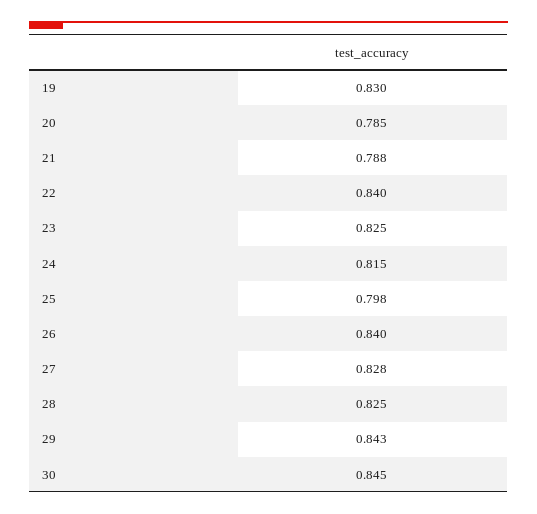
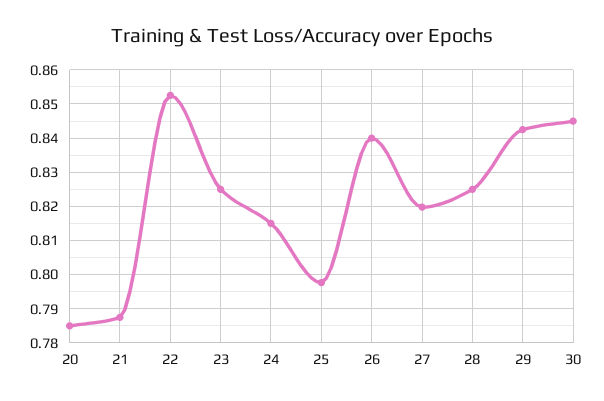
  {
-   "19": 0.83,
    "20": 0.785,
    "21": 0.788,
-   "22": 0.84,
+   "22": 0.852,
    "23": 0.825,
    "24": 0.815,
    "25": 0.798,
    "26": 0.84,
-   "27": 0.828,
+   "27": 0.82,
    "28": 0.825,
    "29": 0.843,
    "30": 0.845
  }

